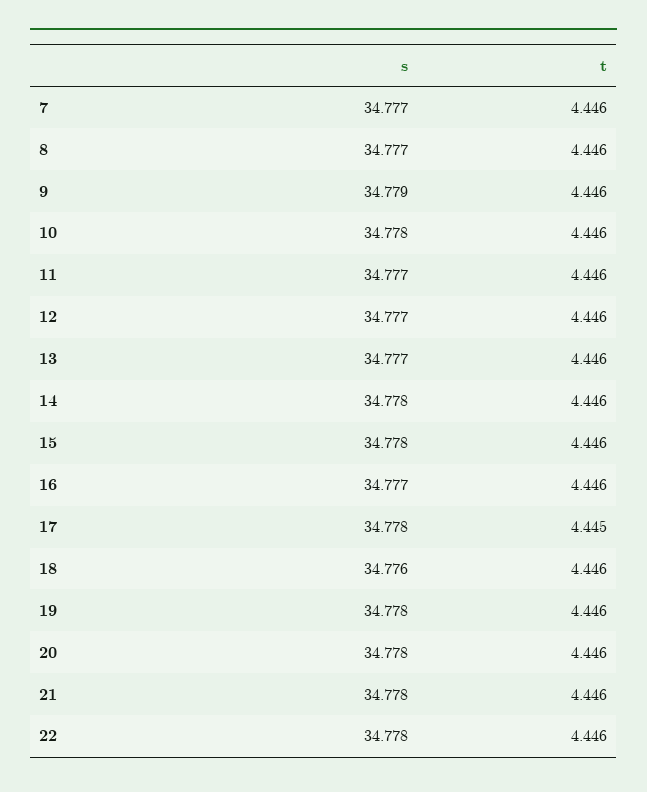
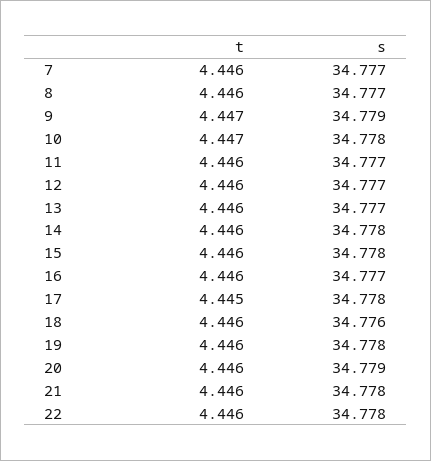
  {
    "s": {
      "7": 34.777,
      "8": 34.777,
      "9": 34.779,
      "10": 34.778,
      "11": 34.777,
      "12": 34.777,
      "13": 34.777,
      "14": 34.778,
      "15": 34.778,
      "16": 34.777,
      "17": 34.778,
      "18": 34.776,
      "19": 34.778,
-     "20": 34.778,
+     "20": 34.779,
      "21": 34.778,
      "22": 34.778
    },
    "t": {
      "7": 4.446,
      "8": 4.446,
-     "9": 4.446,
+     "9": 4.447,
-     "10": 4.446,
+     "10": 4.447,
      "11": 4.446,
      "12": 4.446,
      "13": 4.446,
      "14": 4.446,
      "15": 4.446,
      "16": 4.446,
      "17": 4.445,
      "18": 4.446,
      "19": 4.446,
      "20": 4.446,
      "21": 4.446,
      "22": 4.446
    }
  }

